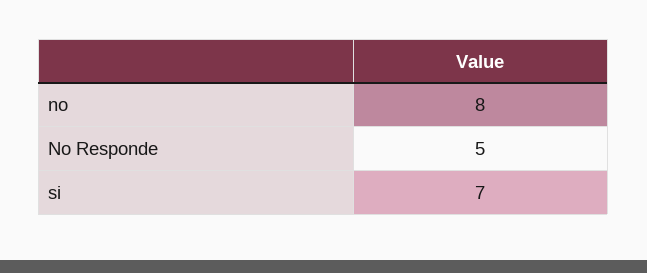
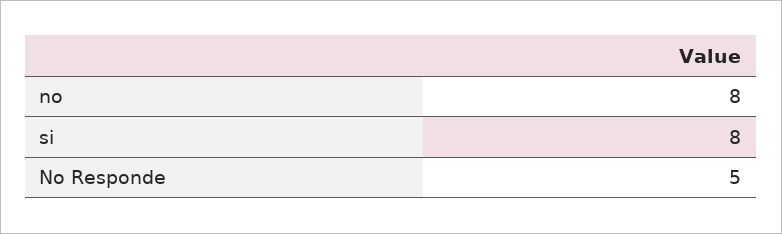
  {
    "no": 8,
    "No Responde": 5,
-   "si": 7
+   "si": 8
  }

